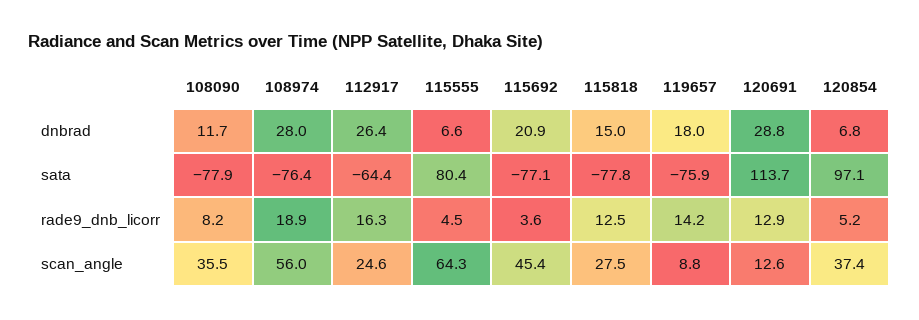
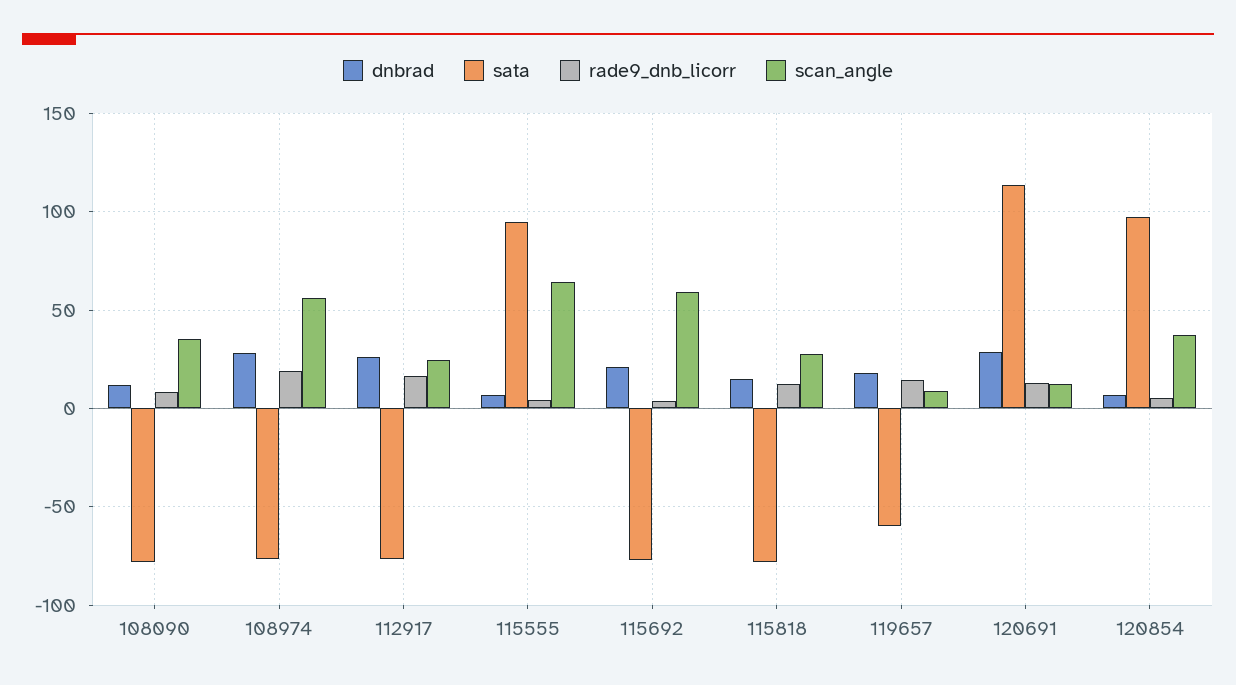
  {
    "dnbrad": {
      "108090": 11.7,
      "108974": 28,
      "112917": 26.4,
      "115555": 6.6,
      "115692": 20.9,
      "115818": 15,
      "119657": 18,
      "120691": 28.8,
      "120854": 6.8
    },
    "sata": {
      "108090": -77.9,
      "108974": -76.4,
-     "112917": -64.4,
+     "112917": -75,
-     "115555": 80.4,
+     "115555": 95,
      "115692": -77.1,
      "115818": -77.8,
-     "119657": -75.9,
+     "119657": -60,
      "120691": 113.7,
      "120854": 97.1
    },
    "rade9_dnb_licorr": {
      "108090": 8.2,
      "108974": 18.9,
      "112917": 16.3,
      "115555": 4.5,
      "115692": 3.6,
      "115818": 12.5,
      "119657": 14.2,
      "120691": 12.9,
      "120854": 5.2
    },
    "scan_angle": {
      "108090": 35.5,
      "108974": 56,
      "112917": 24.6,
      "115555": 64.3,
-     "115692": 45.4,
+     "115692": 60,
      "115818": 27.5,
      "119657": 8.8,
      "120691": 12.6,
      "120854": 37.4
    }
  }

